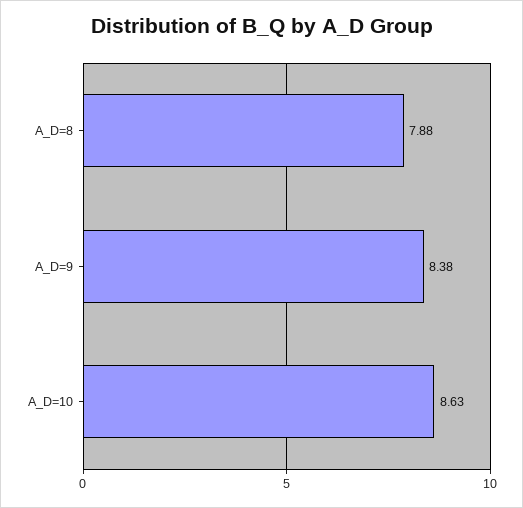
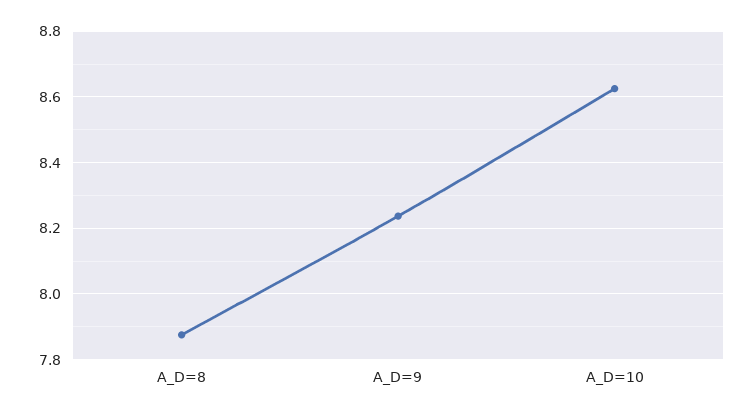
  {
    "A_D=8": 7.88,
-   "A_D=9": 8.38,
+   "A_D=9": 8.24,
    "A_D=10": 8.63
  }

